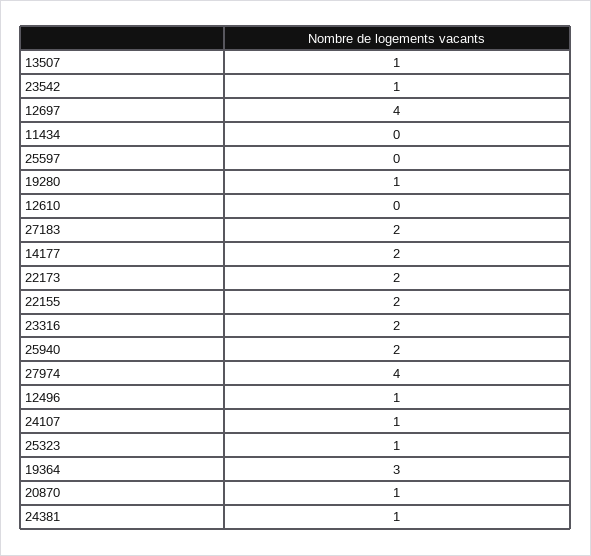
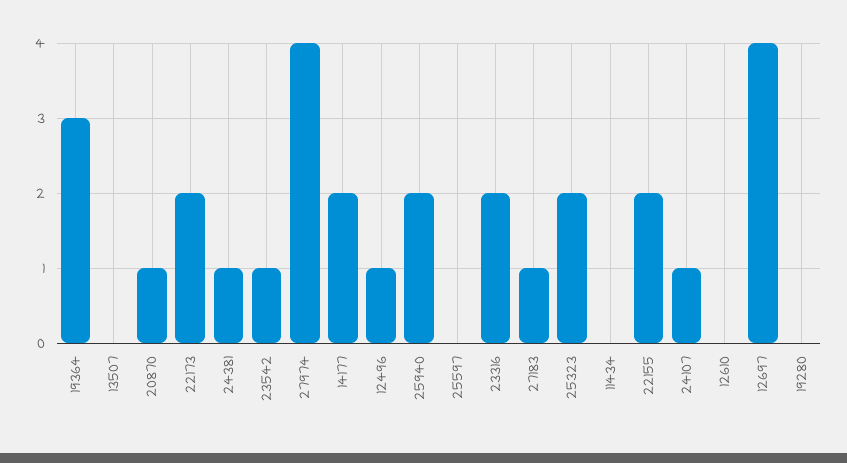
  {
-   "13507": 1,
+   "13507": 0,
    "23542": 1,
    "12697": 4,
    "11434": 0,
    "25597": 0,
-   "19280": 1,
+   "19280": 0,
    "12610": 0,
-   "27183": 2,
+   "27183": 1,
    "14177": 2,
    "22173": 2,
    "22155": 2,
    "23316": 2,
    "25940": 2,
    "27974": 4,
    "12496": 1,
    "24107": 1,
-   "25323": 1,
+   "25323": 2,
    "19364": 3,
    "20870": 1,
    "24381": 1
  }

